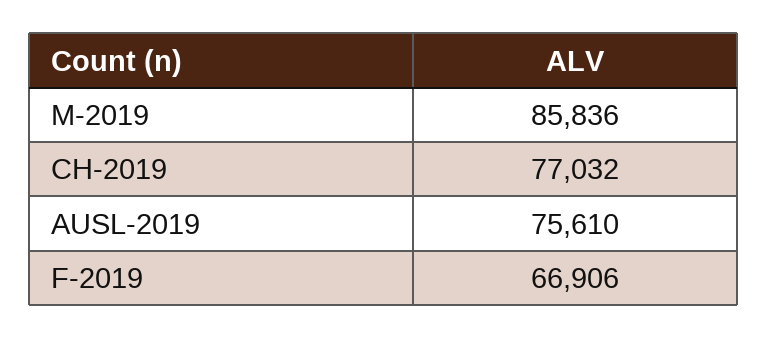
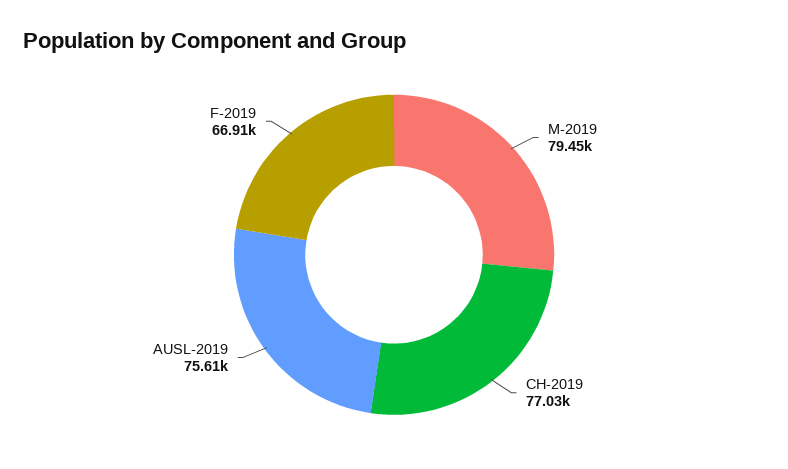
  {
-   "M-2019": 85836,
+   "M-2019": 79450,
    "CH-2019": 77032,
    "AUSL-2019": 75610,
    "F-2019": 66906
  }

